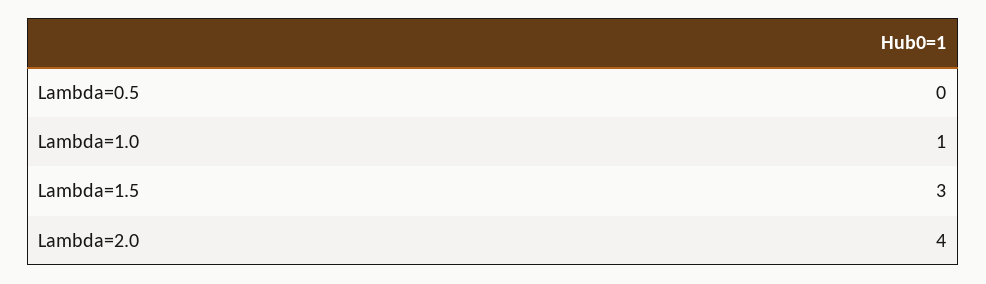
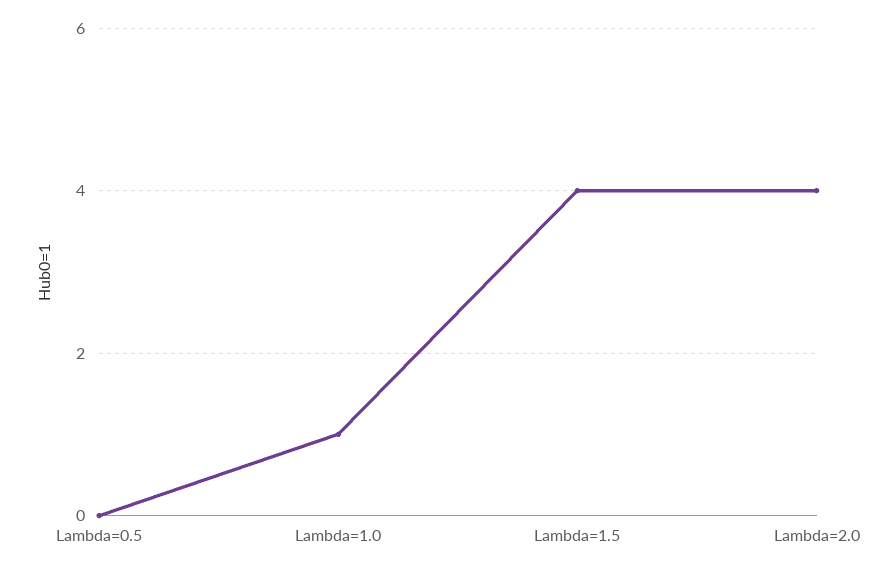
  {
    "Lambda=0.5": 0,
    "Lambda=1.0": 1,
-   "Lambda=1.5": 3,
+   "Lambda=1.5": 4,
    "Lambda=2.0": 4
  }

